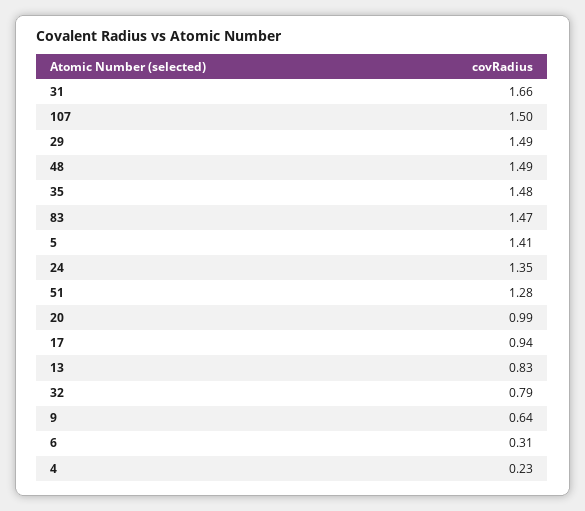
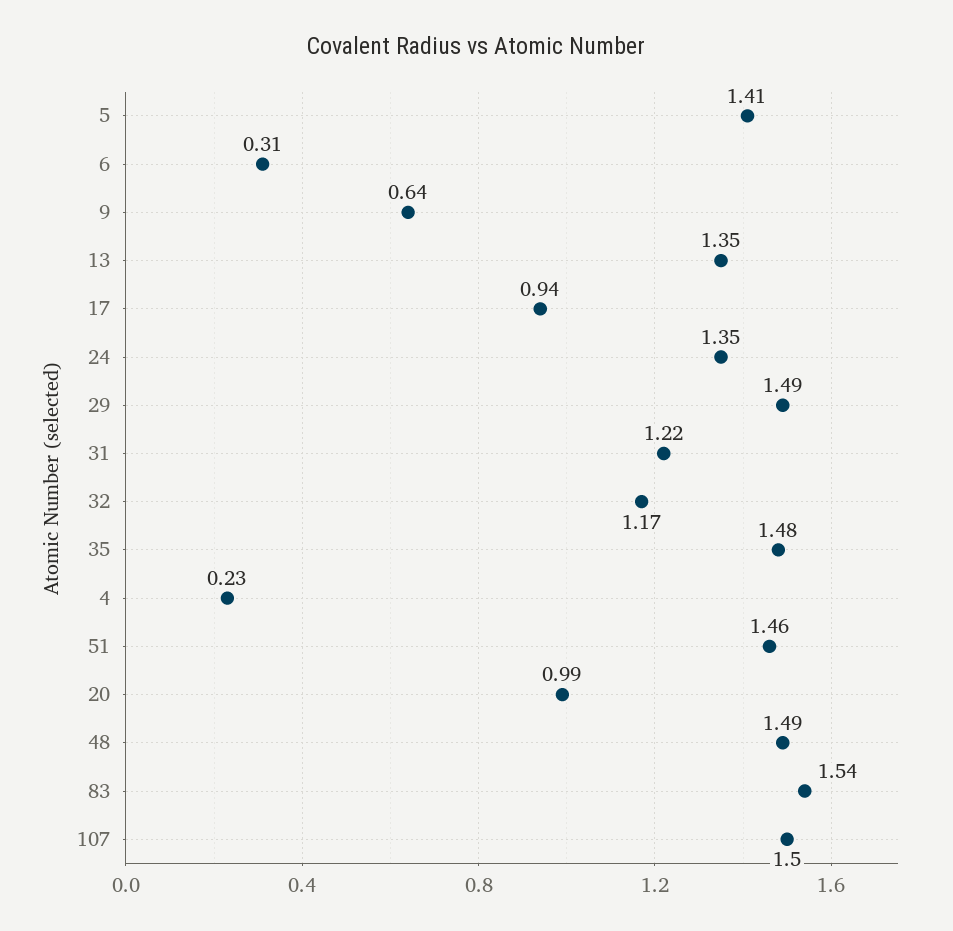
  {
-   "31": 1.66,
+   "31": 1.22,
    "107": 1.5,
    "29": 1.49,
    "48": 1.49,
    "35": 1.48,
-   "83": 1.47,
+   "83": 1.54,
    "5": 1.41,
    "24": 1.35,
-   "51": 1.28,
+   "51": 1.46,
    "20": 0.99,
    "17": 0.94,
-   "13": 0.83,
+   "13": 1.35,
-   "32": 0.79,
+   "32": 1.17,
    "9": 0.64,
    "6": 0.31,
    "4": 0.23
  }

